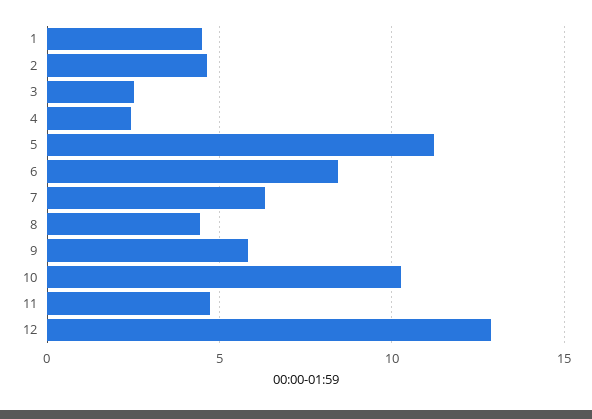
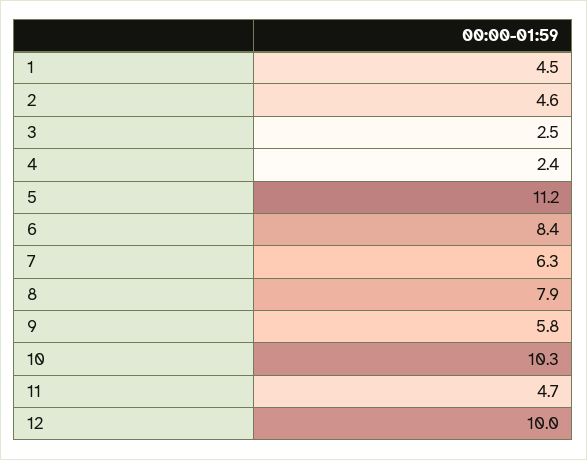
  {
    "1": 4.5,
    "2": 4.6,
    "3": 2.5,
    "4": 2.4,
    "5": 11.2,
    "6": 8.4,
    "7": 6.3,
-   "8": 4.5,
+   "8": 7.9,
    "9": 5.8,
    "10": 10.3,
    "11": 4.7,
-   "12": 13
+   "12": 10
  }

